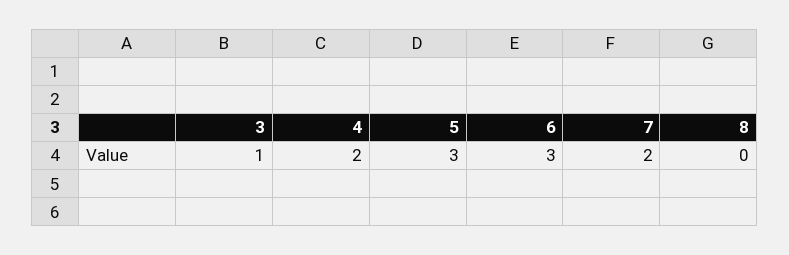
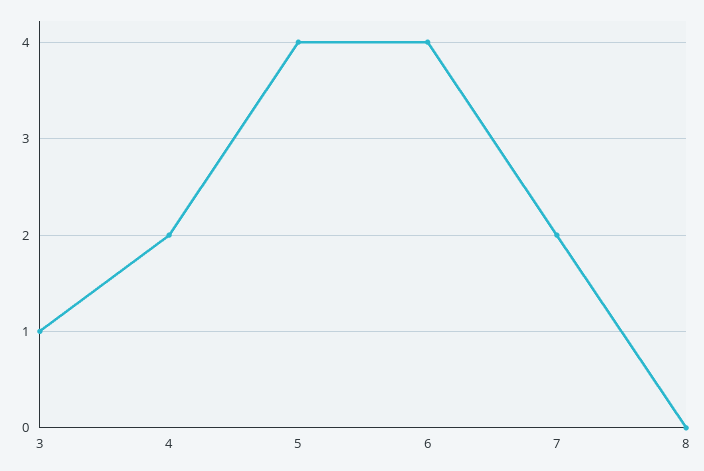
  {
    "3": 1,
    "4": 2,
-   "5": 3,
+   "5": 4,
-   "6": 3,
+   "6": 4,
    "7": 2,
    "8": 0
  }

